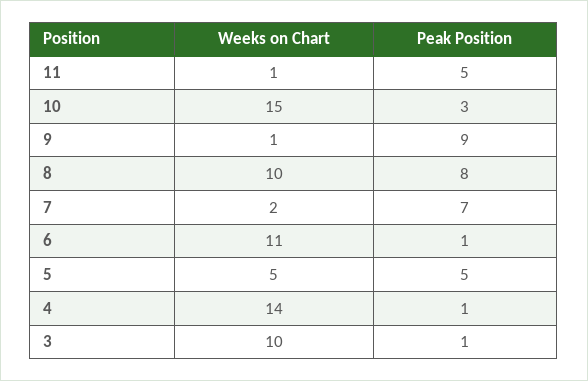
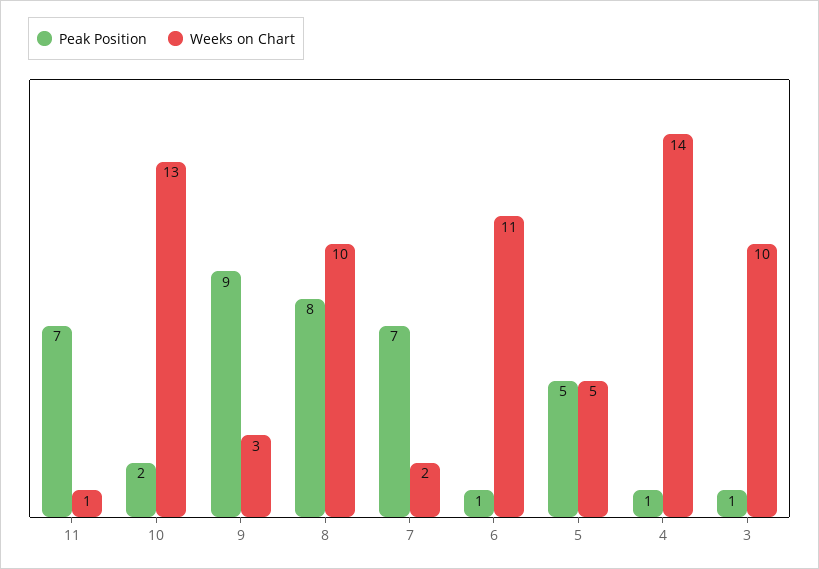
  {
    "Weeks on Chart": {
      "11": 1,
-     "10": 15,
+     "10": 13,
-     "9": 1,
+     "9": 3,
      "8": 10,
      "7": 2,
      "6": 11,
      "5": 5,
      "4": 14,
      "3": 10
    },
    "Peak Position": {
-     "11": 5,
+     "11": 7,
-     "10": 3,
+     "10": 2,
      "9": 9,
      "8": 8,
      "7": 7,
      "6": 1,
      "5": 5,
      "4": 1,
      "3": 1
    }
  }

